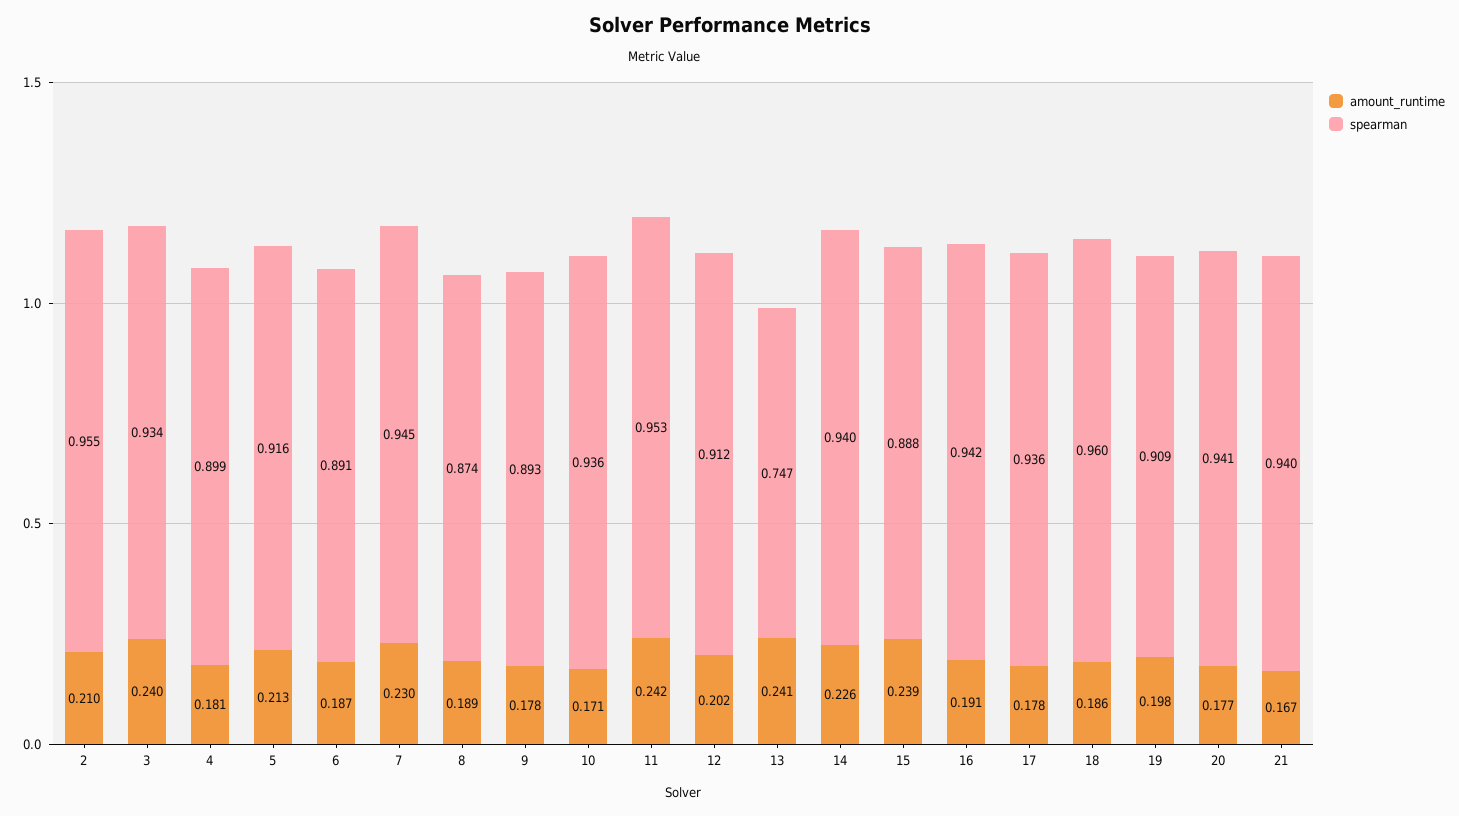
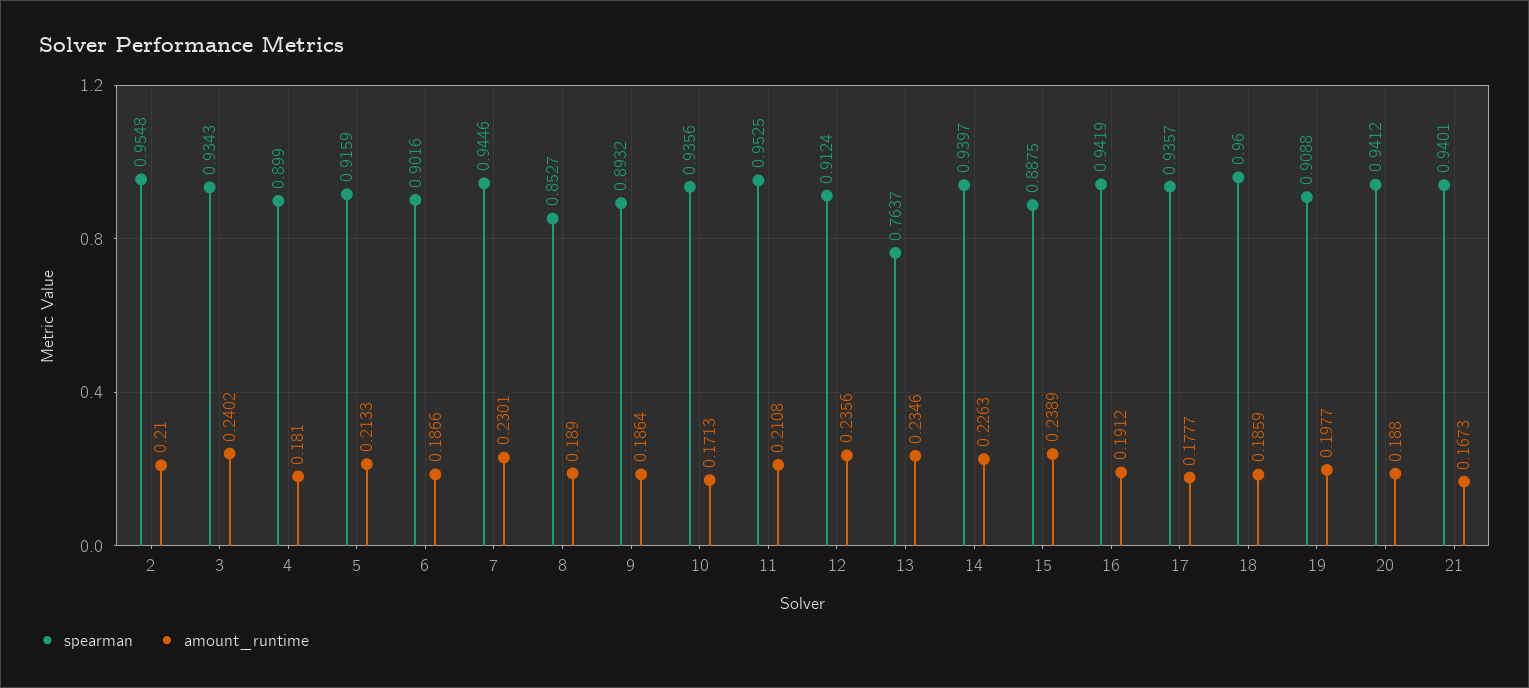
  {
    "amount_runtime": {
      "2": 0.21,
      "3": 0.2402,
      "4": 0.181,
      "5": 0.2133,
      "6": 0.1866,
      "7": 0.2301,
      "8": 0.189,
-     "9": 0.178,
+     "9": 0.1864,
      "10": 0.1713,
-     "11": 0.242,
+     "11": 0.2108,
-     "12": 0.202,
+     "12": 0.2356,
-     "13": 0.241,
+     "13": 0.2346,
      "14": 0.2263,
      "15": 0.2389,
      "16": 0.1912,
      "17": 0.1777,
      "18": 0.1859,
      "19": 0.1977,
-     "20": 0.177,
+     "20": 0.188,
      "21": 0.1673
    },
    "spearman": {
      "2": 0.9548,
      "3": 0.9343,
      "4": 0.899,
      "5": 0.9159,
-     "6": 0.891,
+     "6": 0.9016,
      "7": 0.9446,
-     "8": 0.874,
+     "8": 0.8527,
      "9": 0.8932,
      "10": 0.9356,
      "11": 0.9525,
      "12": 0.9124,
-     "13": 0.747,
+     "13": 0.7637,
      "14": 0.9397,
      "15": 0.8875,
      "16": 0.9419,
      "17": 0.9357,
      "18": 0.96,
      "19": 0.9088,
      "20": 0.9412,
      "21": 0.9401
    }
  }

